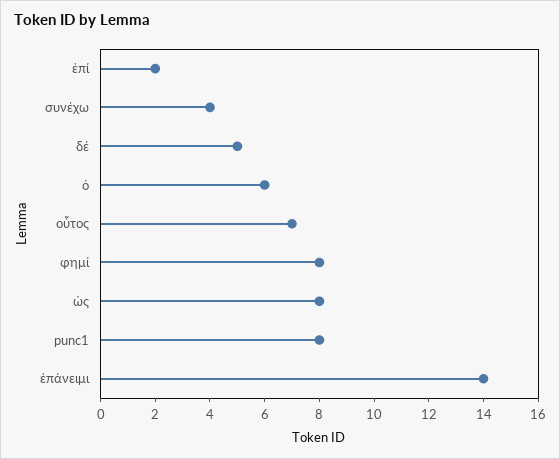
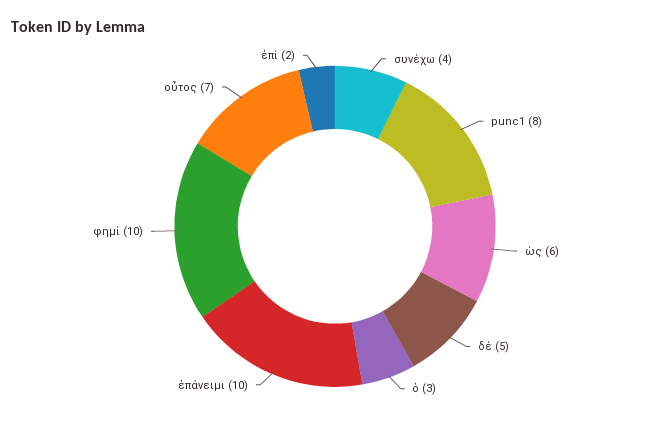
  {
    "ἐπί": 2,
    "συνέχω": 4,
    "δέ": 5,
-   "ὁ": 6,
+   "ὁ": 3,
    "οὗτος": 7,
-   "φημί": 8,
+   "φημί": 10,
-   "ὡς": 8,
+   "ὡς": 6,
    "punc1": 8,
-   "ἐπάνειμι": 14
+   "ἐπάνειμι": 10
  }

